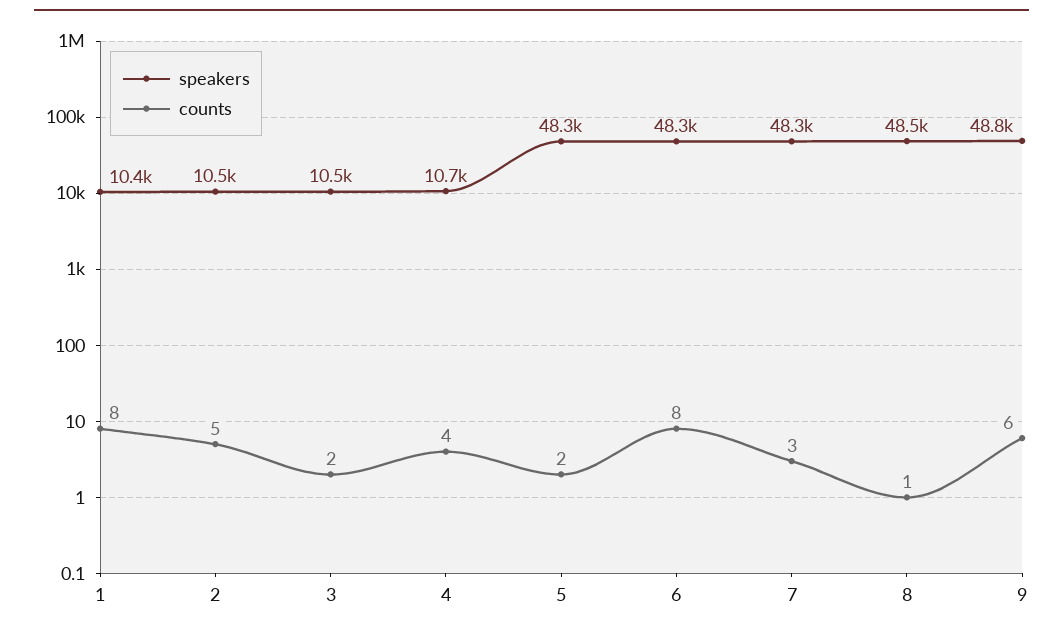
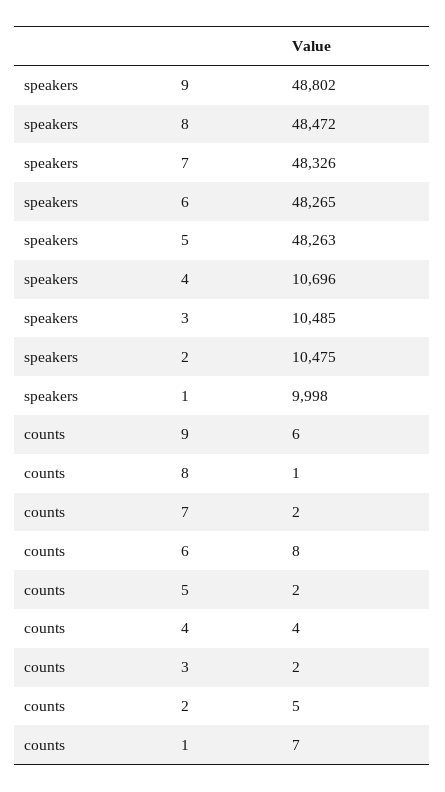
  {
    "speakers": {
-     "1": 10400,
+     "1": 9998,
      "2": 10475,
      "3": 10485,
      "4": 10696,
      "5": 48263,
      "6": 48265,
      "7": 48326,
      "8": 48472,
      "9": 48802
    },
    "counts": {
-     "1": 8,
+     "1": 7,
      "2": 5,
      "3": 2,
      "4": 4,
      "5": 2,
      "6": 8,
-     "7": 3,
+     "7": 2,
      "8": 1,
      "9": 6
    }
  }

